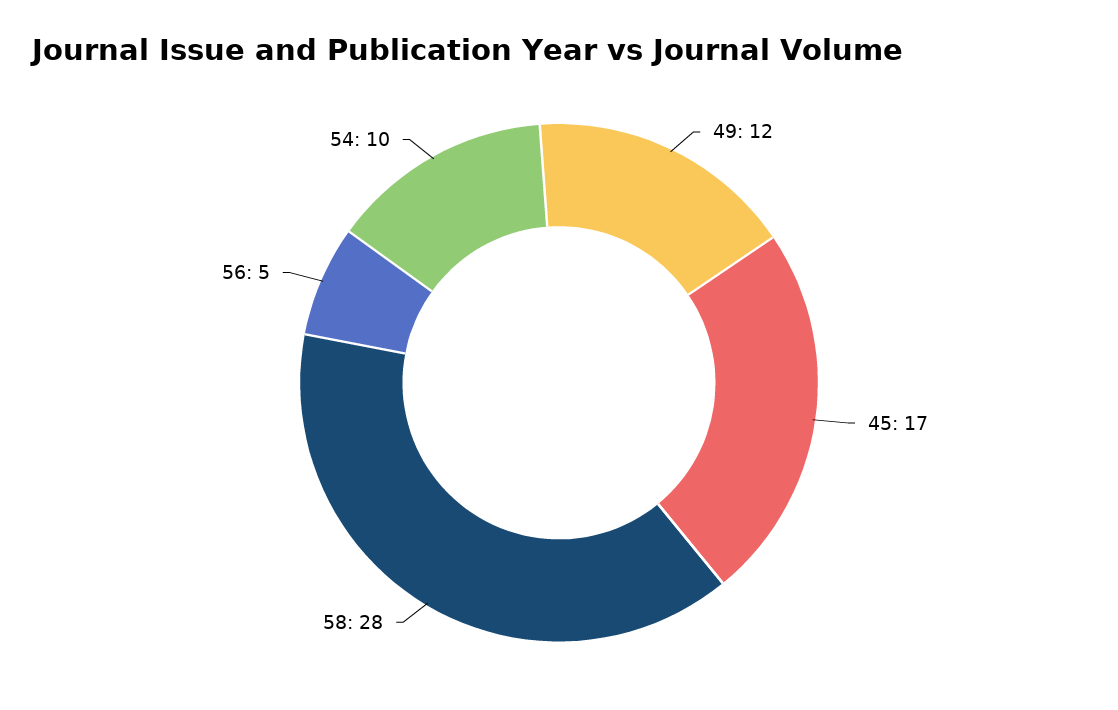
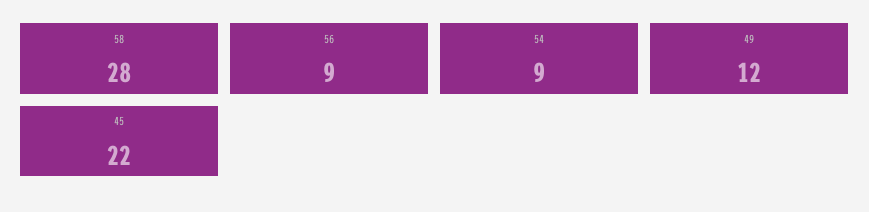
  {
    "49": 12,
-   "45": 17,
+   "45": 22,
    "58": 28,
-   "56": 5,
+   "56": 9,
-   "54": 10
+   "54": 9
  }

